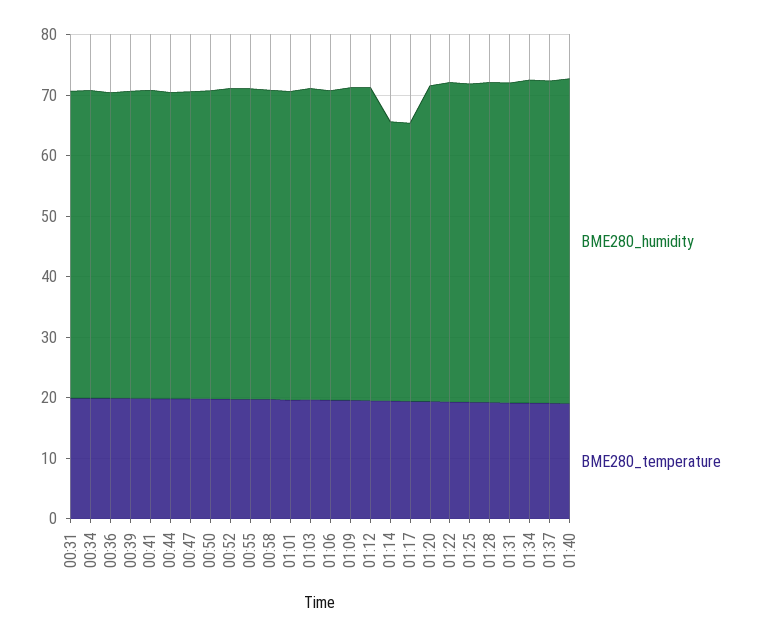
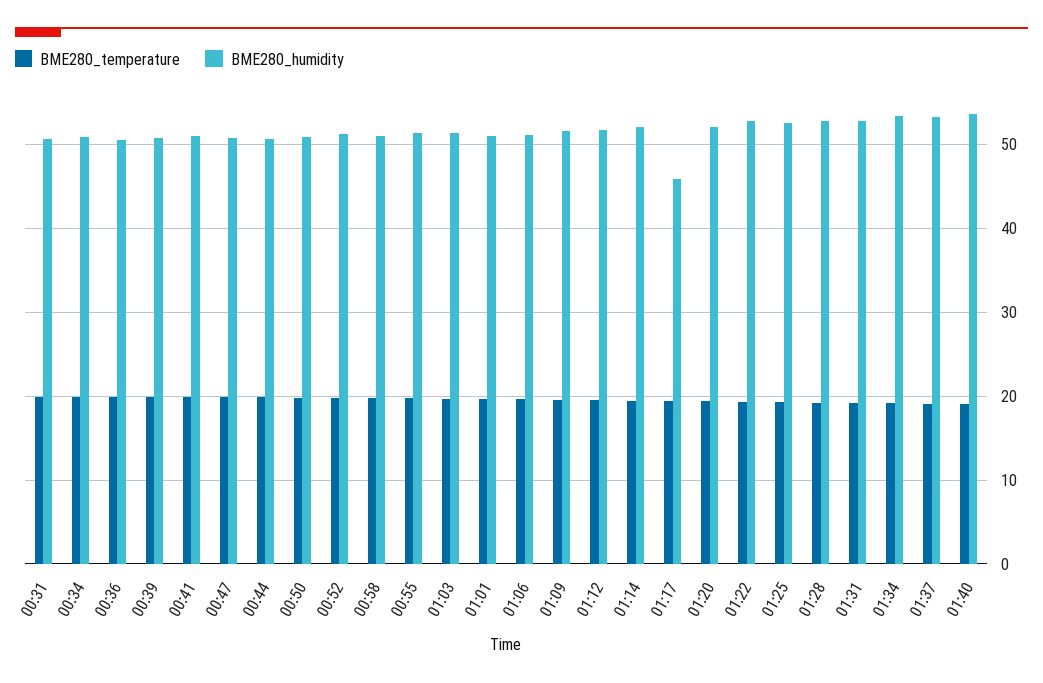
  {
    "BME280_humidity": {
      "00:31": 51,
      "00:34": 51,
      "00:36": 50,
      "00:39": 51,
      "00:41": 51,
      "00:44": 51,
      "00:47": 51,
      "00:50": 51,
      "00:52": 51,
      "00:55": 51,
      "00:58": 51,
      "01:01": 51,
      "01:03": 51,
      "01:06": 51,
      "01:09": 52,
      "01:12": 52,
-     "01:14": 46,
+     "01:14": 52,
      "01:17": 46,
      "01:20": 52,
      "01:22": 53,
      "01:25": 53,
      "01:28": 53,
      "01:31": 53,
      "01:34": 53,
      "01:37": 53,
      "01:40": 54
    },
    "BME280_temperature": {
      "00:31": 20,
      "00:34": 20,
      "00:36": 20,
      "00:39": 20,
      "00:41": 20,
      "00:44": 20,
      "00:47": 20,
      "00:50": 20,
      "00:52": 20,
      "00:55": 20,
      "00:58": 20,
      "01:01": 20,
      "01:03": 20,
      "01:06": 20,
      "01:09": 20,
      "01:12": 20,
      "01:14": 19,
      "01:17": 19,
      "01:20": 19,
      "01:22": 19,
      "01:25": 19,
      "01:28": 19,
      "01:31": 19,
      "01:34": 19,
      "01:37": 19,
      "01:40": 19
    }
  }

